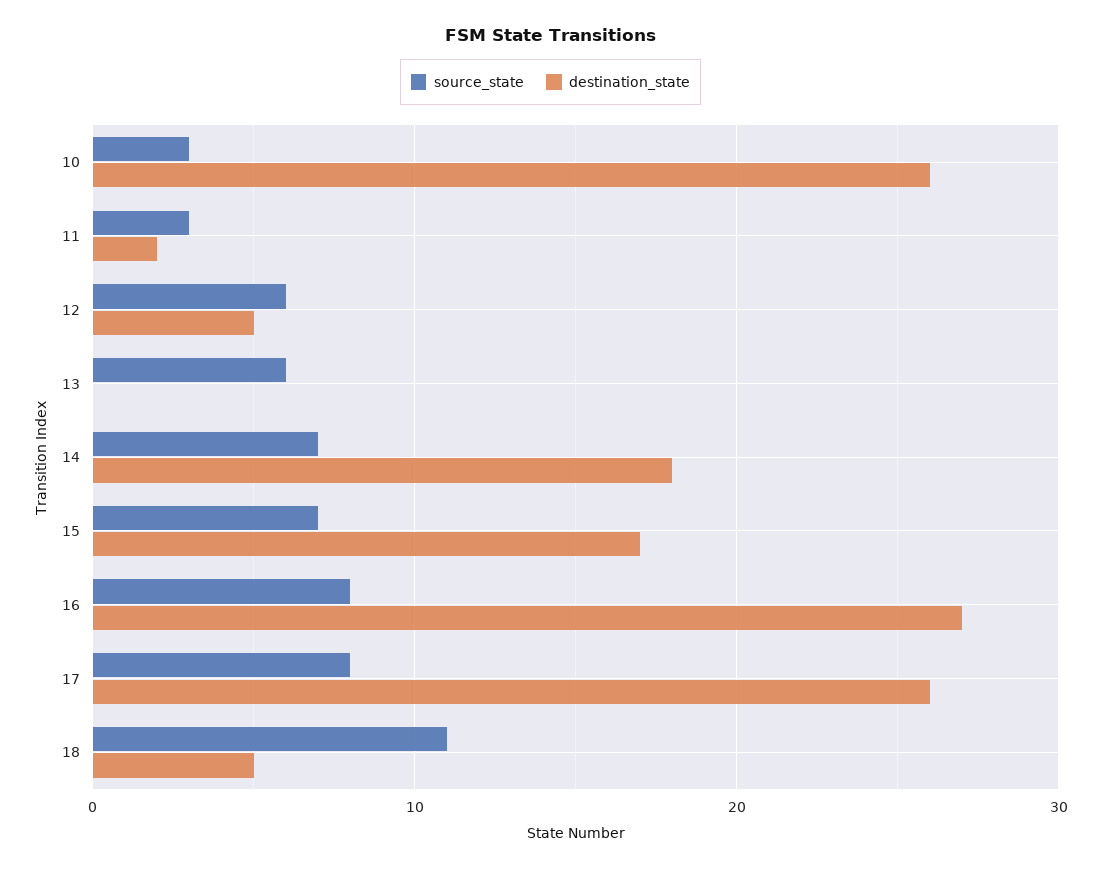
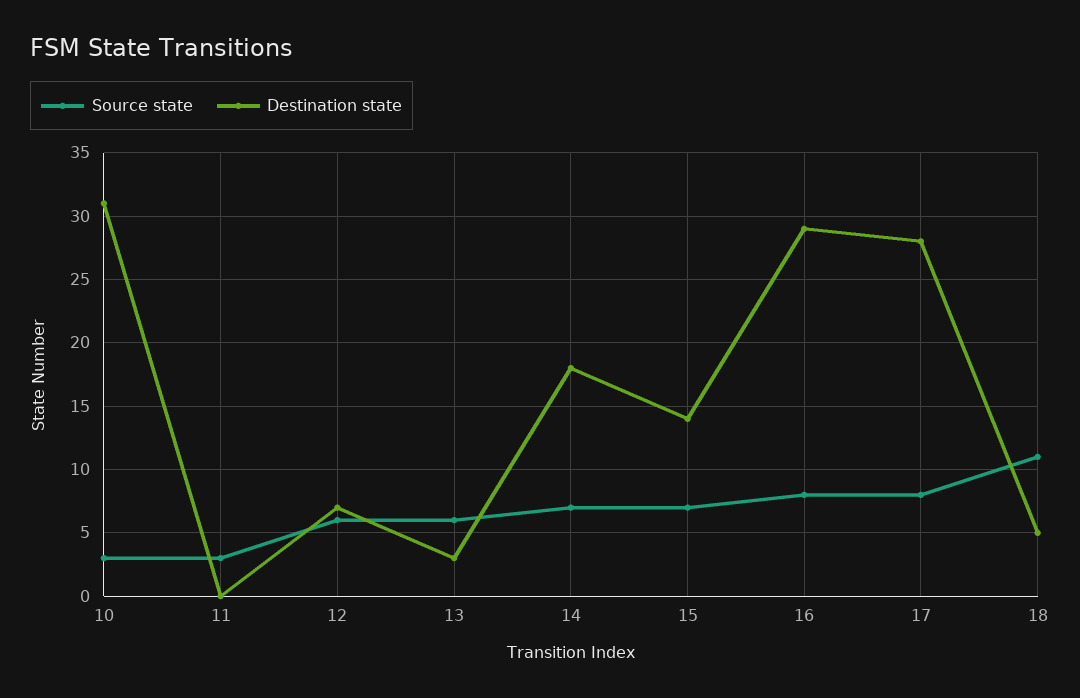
  {
    "source_state": {
      "10": 3,
      "11": 3,
      "12": 6,
      "13": 6,
      "14": 7,
      "15": 7,
      "16": 8,
      "17": 8,
      "18": 11
    },
    "destination_state": {
-     "10": 26,
+     "10": 31,
-     "11": 2,
+     "11": 0,
-     "12": 5,
+     "12": 7,
-     "13": 0,
+     "13": 3,
      "14": 18,
-     "15": 17,
+     "15": 14,
-     "16": 27,
+     "16": 29,
-     "17": 26,
+     "17": 28,
      "18": 5
    }
  }

